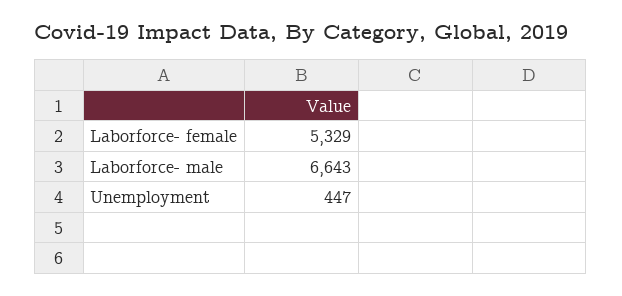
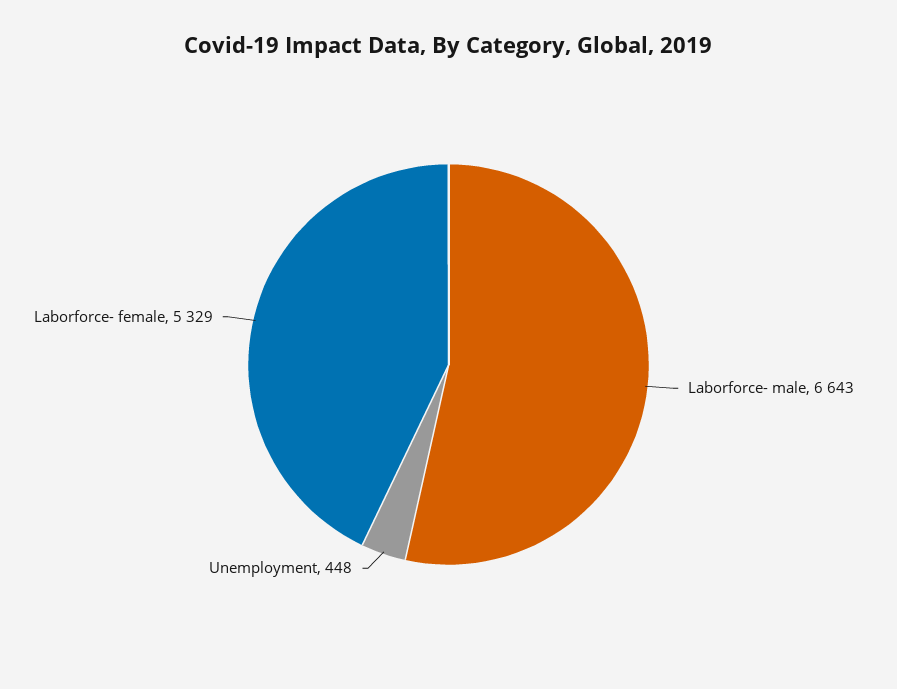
  {
    "Laborforce- female": 5329,
    "Laborforce- male": 6643,
-   "Unemployment": 447
+   "Unemployment": 448
  }

